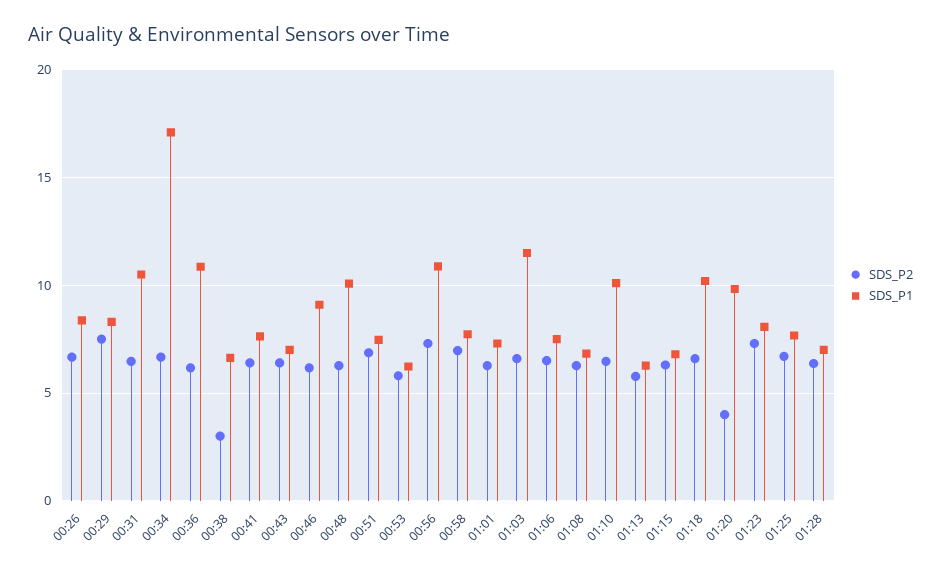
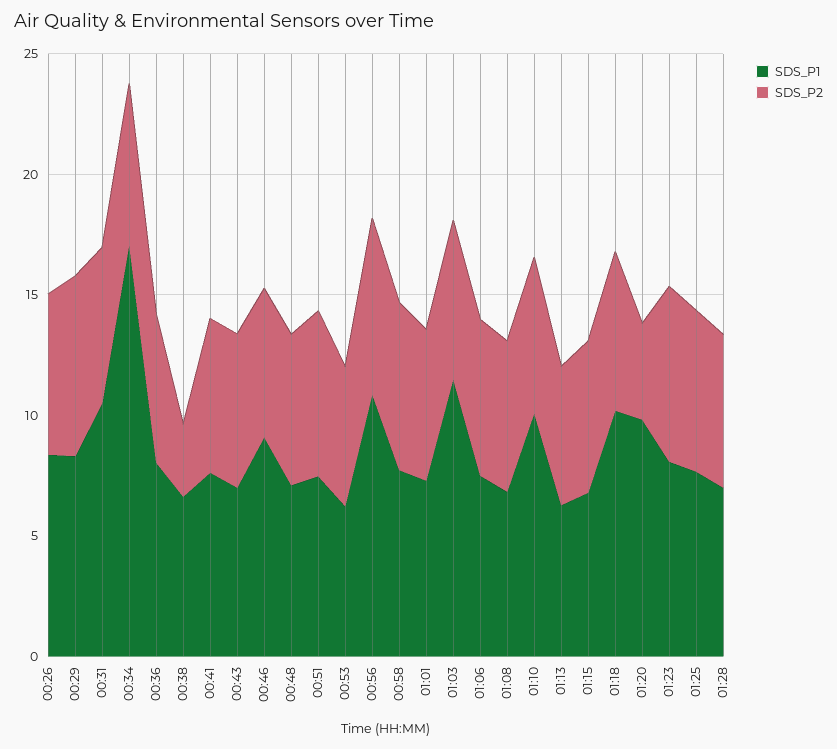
  {
    "SDS_P2": {
      "00:26": 6.5,
      "00:29": 7.5,
      "00:31": 6.5,
      "00:34": 6.5,
      "00:36": 6,
      "00:38": 3,
      "00:41": 6.5,
      "00:43": 6.5,
      "00:46": 6,
      "00:48": 6.5,
      "00:51": 7,
      "00:53": 6,
      "00:56": 7.5,
      "00:58": 7,
      "01:01": 6.5,
      "01:03": 6.5,
      "01:06": 6.5,
      "01:08": 6.5,
      "01:10": 6.5,
      "01:13": 6,
      "01:15": 6.5,
      "01:18": 6.5,
      "01:20": 4,
      "01:23": 7.5,
      "01:25": 6.5,
      "01:28": 6.5
    },
    "SDS_P1": {
      "00:26": 8.5,
      "00:29": 8.5,
      "00:31": 10.5,
      "00:34": 17,
-     "00:36": 11,
+     "00:36": 8,
      "00:38": 6.5,
      "00:41": 7.5,
      "00:43": 7,
      "00:46": 9,
-     "00:48": 10,
+     "00:48": 7,
      "00:51": 7.5,
      "00:53": 6,
      "00:56": 11,
      "00:58": 7.5,
      "01:01": 7.5,
      "01:03": 11.5,
      "01:06": 7.5,
      "01:08": 7,
      "01:10": 10,
      "01:13": 6.5,
      "01:15": 7,
      "01:18": 10,
      "01:20": 10,
      "01:23": 8,
      "01:25": 7.5,
      "01:28": 7
    }
  }

